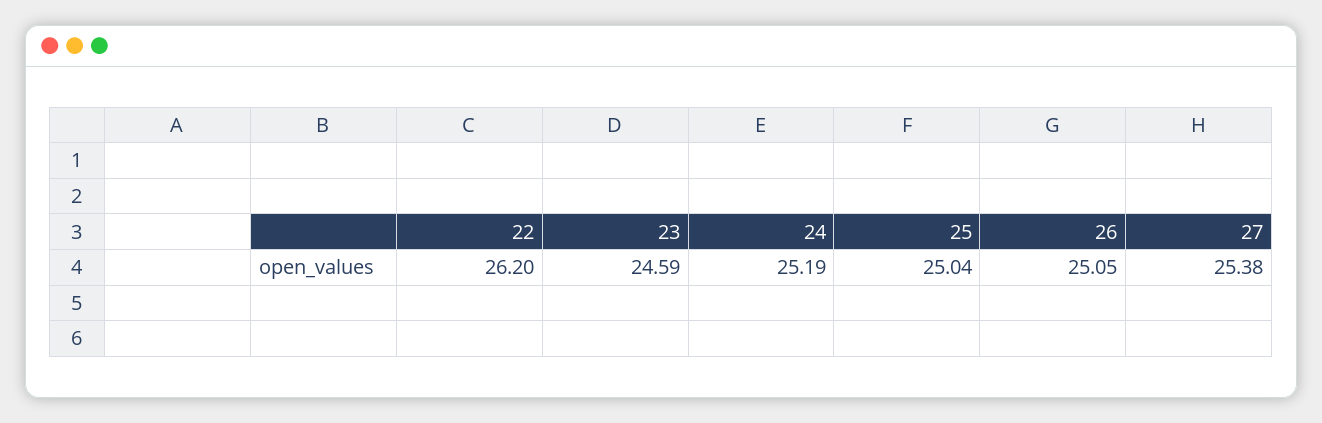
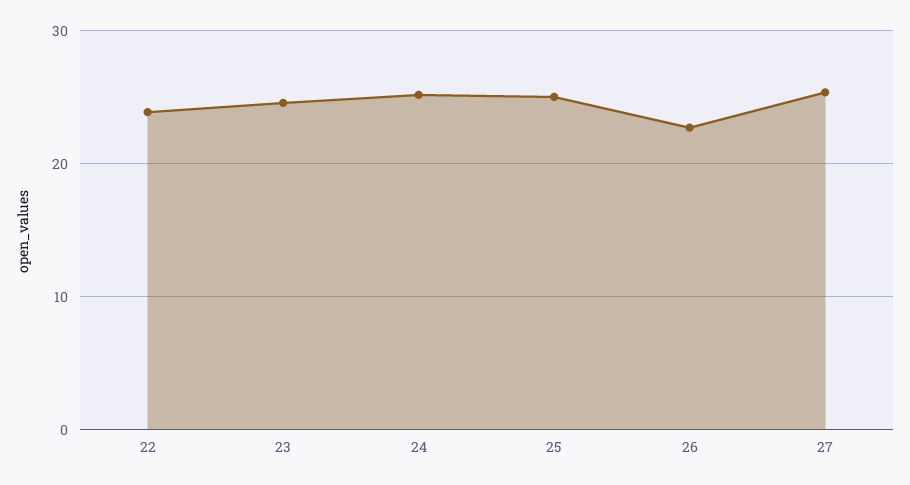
  {
-   "22": 26.2,
+   "22": 24,
    "23": 24.59,
    "24": 25.19,
    "25": 25.04,
-   "26": 25.05,
+   "26": 23,
    "27": 25.38
  }

